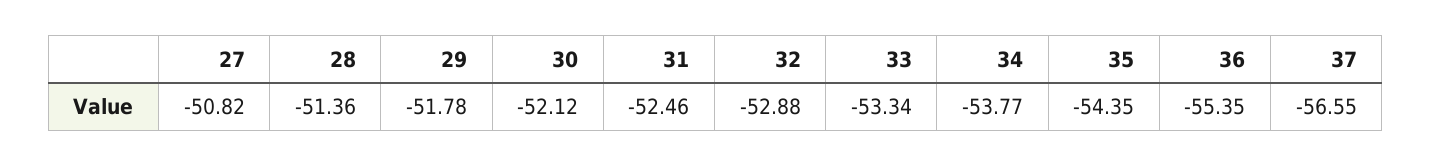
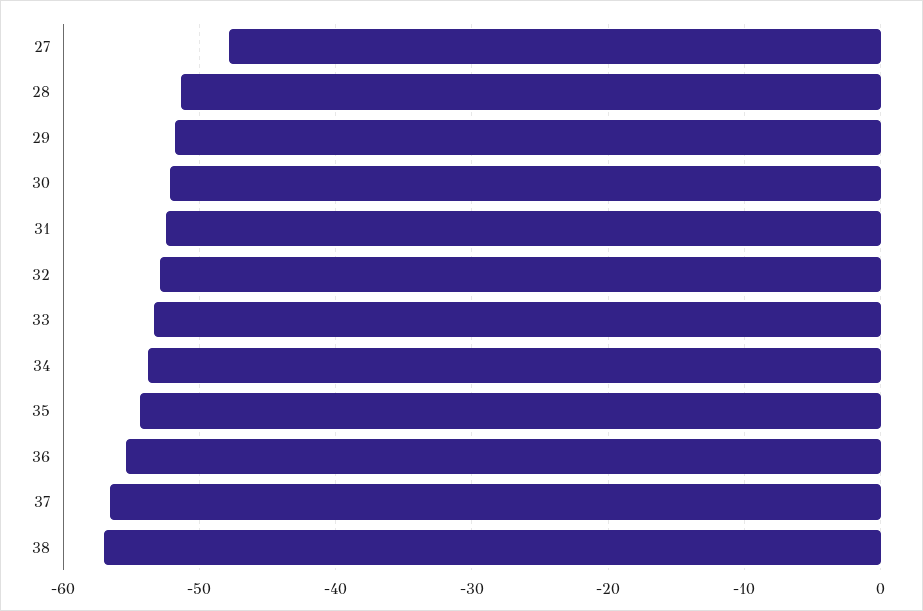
  {
-   "27": -50.82,
+   "27": -48,
    "28": -51.36,
    "29": -51.78,
    "30": -52.12,
    "31": -52.46,
    "32": -52.88,
    "33": -53.34,
    "34": -53.77,
    "35": -54.35,
    "36": -55.35,
-   "37": -56.55
+   "37": -56.55,
+   "38": -57
  }

